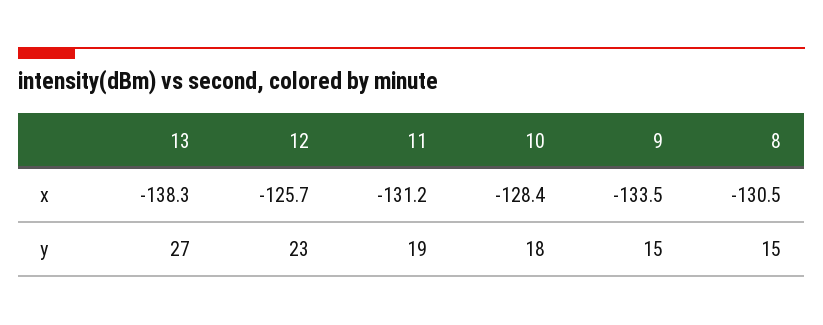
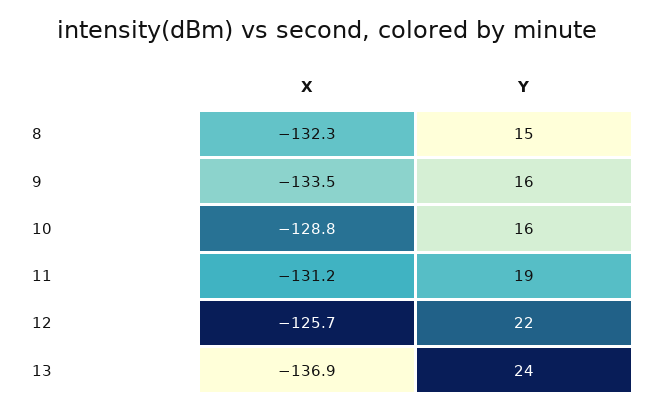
  {
    "13": {
-     "x": -138.3,
+     "x": -136.9,
-     "y": 27
+     "y": 24
    },
    "12": {
      "x": -125.7,
-     "y": 23
+     "y": 22
    },
    "11": {
      "x": -131.2,
      "y": 19
    },
    "10": {
-     "x": -128.4,
+     "x": -128.8,
-     "y": 18
+     "y": 16
    },
    "9": {
      "x": -133.5,
-     "y": 15
+     "y": 16
    },
    "8": {
-     "x": -130.5,
+     "x": -132.3,
      "y": 15
    }
  }

